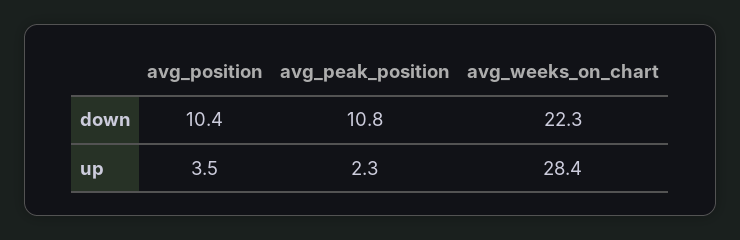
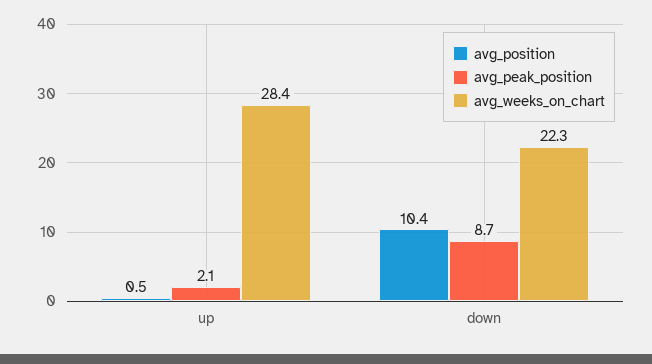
  {
    "avg_position": {
      "down": 10.4,
-     "up": 3.5
+     "up": 0.5
    },
    "avg_peak_position": {
-     "down": 10.8,
+     "down": 8.7,
-     "up": 2.3
+     "up": 2.1
    },
    "avg_weeks_on_chart": {
      "down": 22.3,
      "up": 28.4
    }
  }

